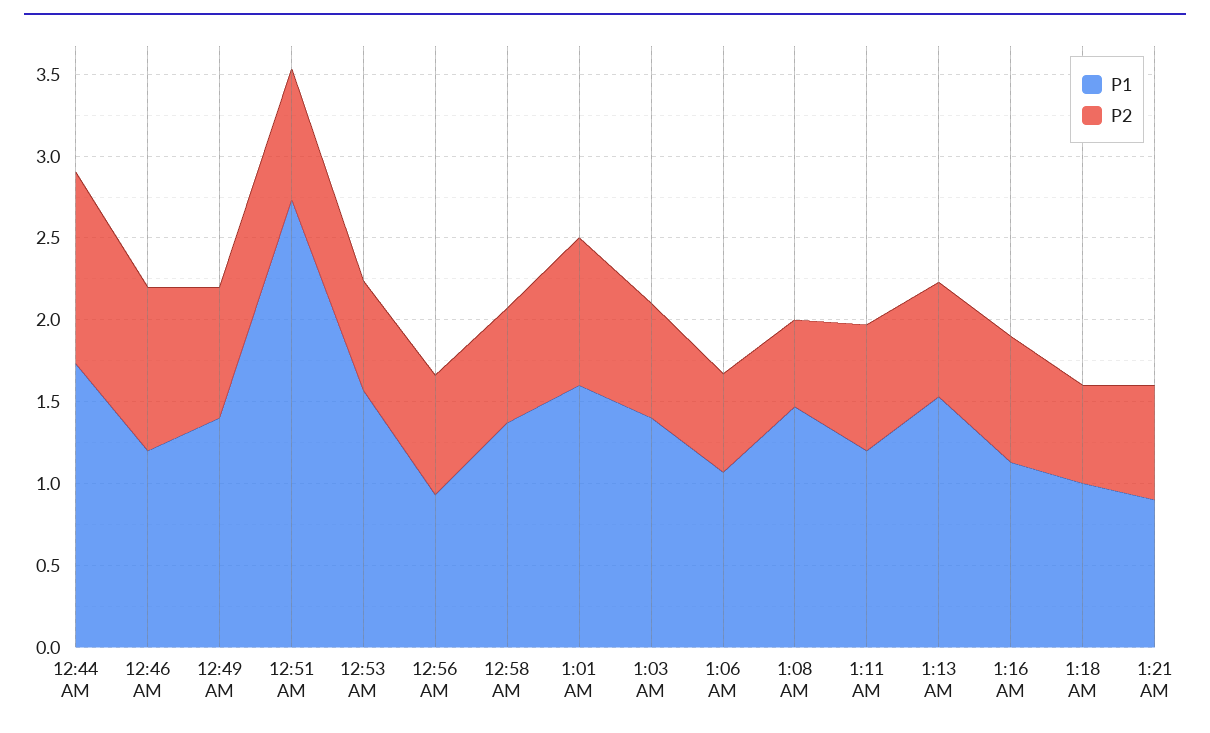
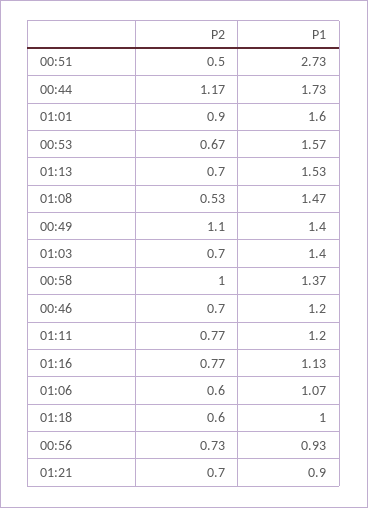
  {
    "P1": {
      "12:44 AM": 1.73,
      "12:46 AM": 1.2,
      "12:49 AM": 1.4,
      "12:51 AM": 2.73,
      "12:53 AM": 1.57,
      "12:56 AM": 0.93,
      "12:58 AM": 1.37,
      "1:01 AM": 1.6,
      "1:03 AM": 1.4,
      "1:06 AM": 1.07,
      "1:08 AM": 1.47,
      "1:11 AM": 1.2,
      "1:13 AM": 1.53,
      "1:16 AM": 1.13,
      "1:18 AM": 1,
      "1:21 AM": 0.9
    },
    "P2": {
      "12:44 AM": 1.17,
-     "12:46 AM": 1,
+     "12:46 AM": 0.7,
-     "12:49 AM": 0.8,
+     "12:49 AM": 1.1,
-     "12:51 AM": 0.8,
+     "12:51 AM": 0.5,
      "12:53 AM": 0.67,
      "12:56 AM": 0.73,
-     "12:58 AM": 0.7,
+     "12:58 AM": 1,
      "1:01 AM": 0.9,
      "1:03 AM": 0.7,
      "1:06 AM": 0.6,
      "1:08 AM": 0.53,
      "1:11 AM": 0.77,
      "1:13 AM": 0.7,
      "1:16 AM": 0.77,
      "1:18 AM": 0.6,
      "1:21 AM": 0.7
    }
  }

